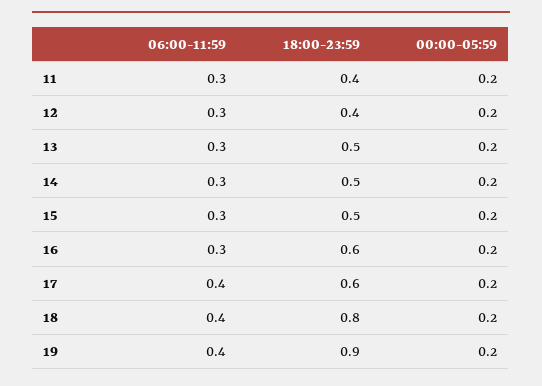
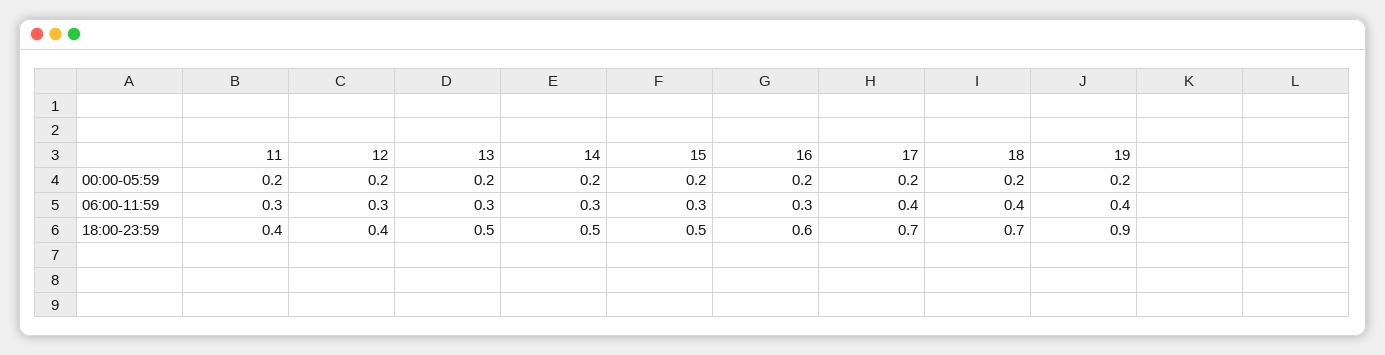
  {
    "06:00-11:59": {
      "11": 0.3,
      "12": 0.3,
      "13": 0.3,
      "14": 0.3,
      "15": 0.3,
      "16": 0.3,
      "17": 0.4,
      "18": 0.4,
      "19": 0.4
    },
    "18:00-23:59": {
      "11": 0.4,
      "12": 0.4,
      "13": 0.5,
      "14": 0.5,
      "15": 0.5,
      "16": 0.6,
-     "17": 0.6,
+     "17": 0.7,
-     "18": 0.8,
+     "18": 0.7,
      "19": 0.9
    },
    "00:00-05:59": {
      "11": 0.2,
      "12": 0.2,
      "13": 0.2,
      "14": 0.2,
      "15": 0.2,
      "16": 0.2,
      "17": 0.2,
      "18": 0.2,
      "19": 0.2
    }
  }

